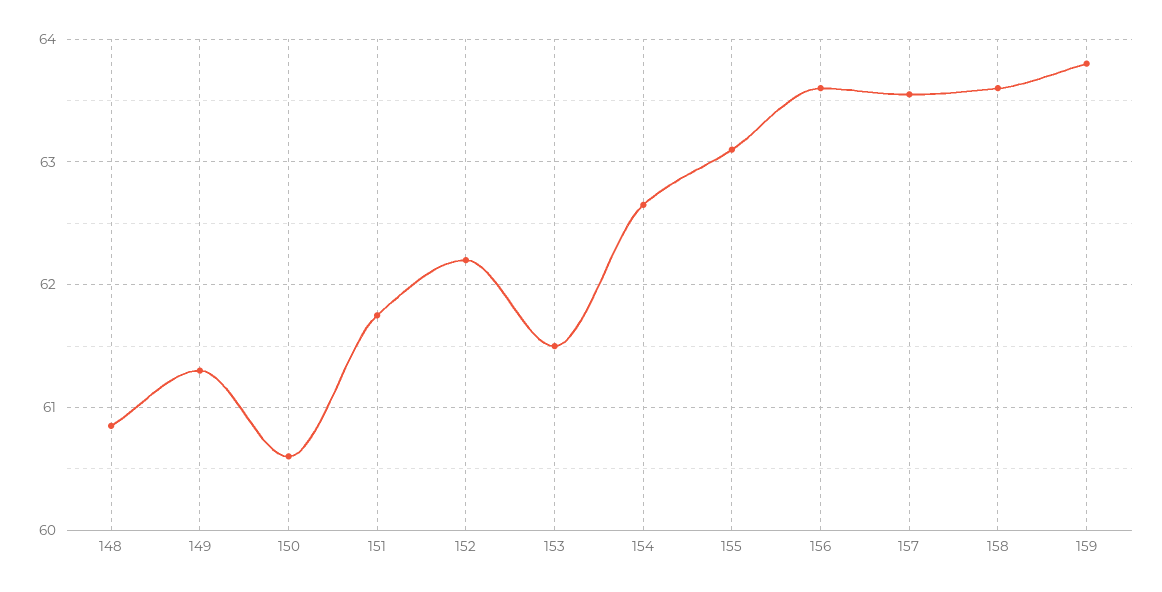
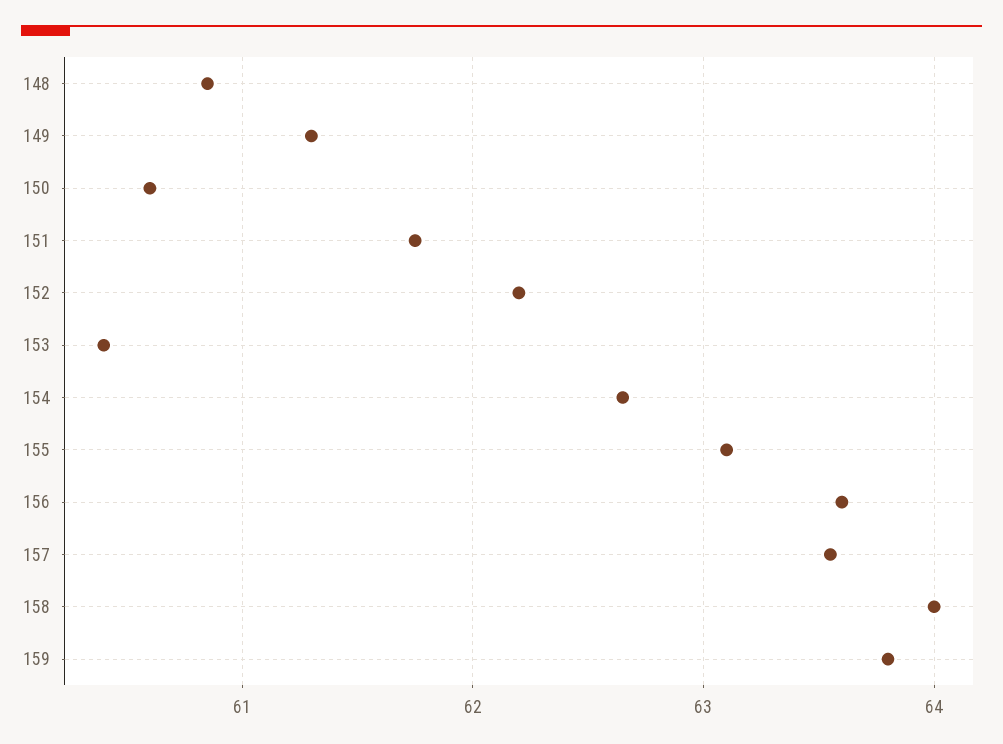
  {
    "148": 60.9,
    "149": 61.3,
    "150": 60.6,
    "151": 61.8,
    "152": 62.2,
-   "153": 61.5,
+   "153": 60.4,
    "154": 62.7,
    "155": 63.1,
    "156": 63.6,
    "157": 63.6,
-   "158": 63.6,
+   "158": 64,
    "159": 63.8
  }

